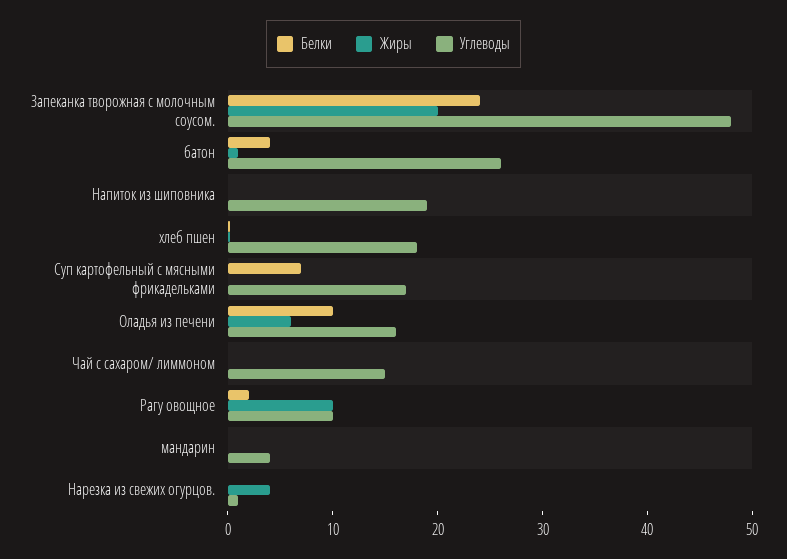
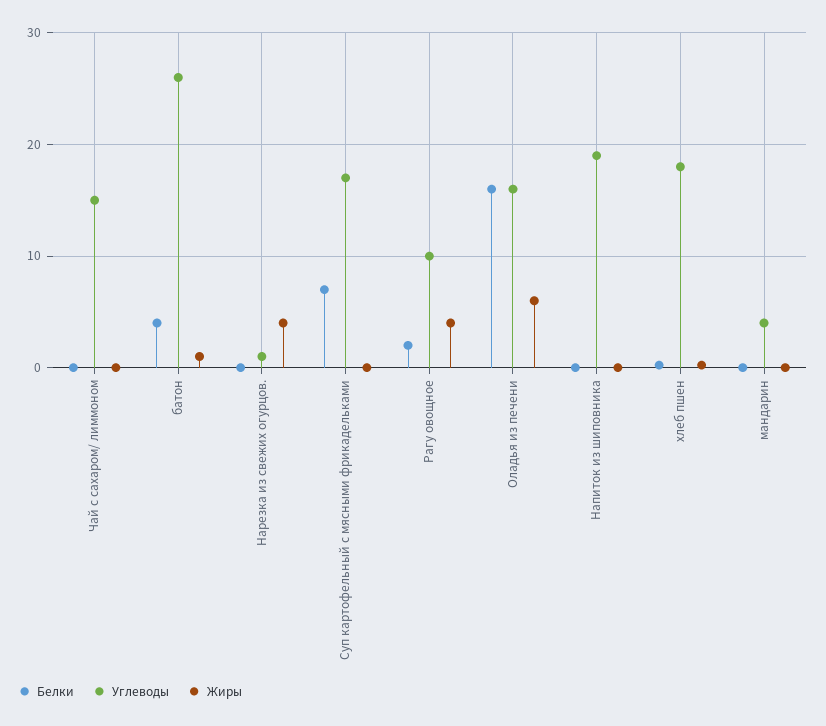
  {
    "Белки": {
-     "Запеканка творожная с молочным соусом.": 24,
      "батон": 4,
      "Напиток из шиповника": 0,
      "хлеб пшен": 0,
      "Суп картофельный с мясными фрикадельками": 7,
-     "Оладья из печени": 10,
+     "Оладья из печени": 16,
      "Чай с сахаром/ лиммоном": 0,
      "Рагу овощное": 2,
      "мандарин": 0,
      "Нарезка из свежих огурцов.": 0
    },
    "Жиры": {
-     "Запеканка творожная с молочным соусом.": 20,
      "батон": 1,
      "Напиток из шиповника": 0,
      "хлеб пшен": 0,
      "Суп картофельный с мясными фрикадельками": 0,
      "Оладья из печени": 6,
      "Чай с сахаром/ лиммоном": 0,
-     "Рагу овощное": 10,
+     "Рагу овощное": 4,
      "мандарин": 0,
      "Нарезка из свежих огурцов.": 4
    },
    "Углеводы": {
-     "Запеканка творожная с молочным соусом.": 48,
      "батон": 26,
      "Напиток из шиповника": 19,
      "хлеб пшен": 18,
      "Суп картофельный с мясными фрикадельками": 17,
      "Оладья из печени": 16,
      "Чай с сахаром/ лиммоном": 15,
      "Рагу овощное": 10,
      "мандарин": 4,
      "Нарезка из свежих огурцов.": 1
    }
  }

